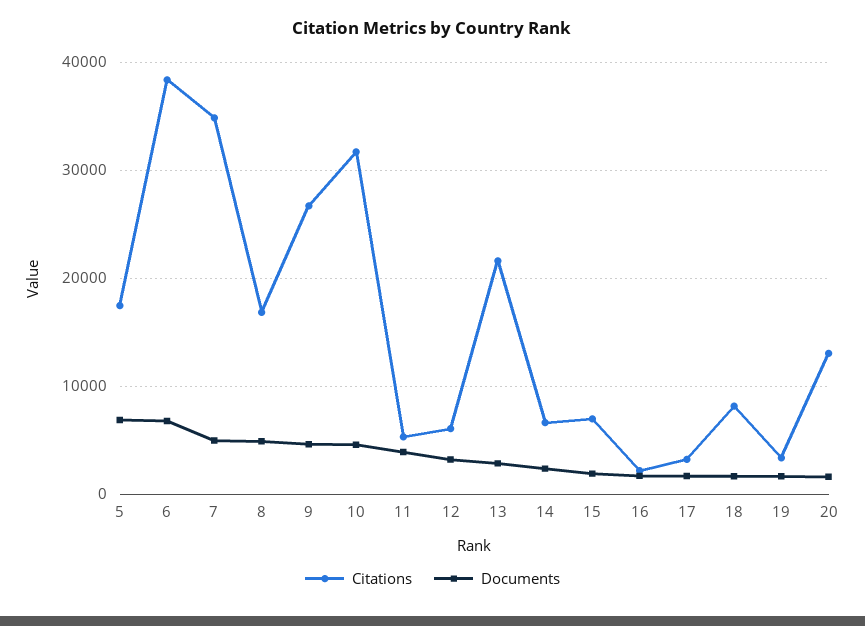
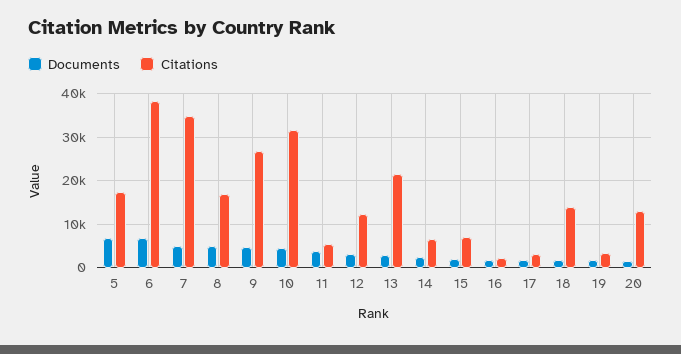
  {
    "Citations": {
      "5": 17000,
      "6": 38000,
      "7": 35000,
      "8": 17000,
      "9": 27000,
      "10": 32000,
      "11": 5000,
-     "12": 6000,
+     "12": 12000,
      "13": 22000,
      "14": 7000,
      "15": 7000,
      "16": 2000,
      "17": 3000,
-     "18": 8000,
+     "18": 14000,
      "19": 3000,
      "20": 13000
    },
    "Documents": {
      "5": 7000,
      "6": 7000,
      "7": 5000,
      "8": 5000,
      "9": 5000,
      "10": 5000,
      "11": 4000,
      "12": 3000,
      "13": 3000,
      "14": 2000,
      "15": 2000,
      "16": 2000,
      "17": 2000,
      "18": 2000,
      "19": 2000,
      "20": 2000
    }
  }

